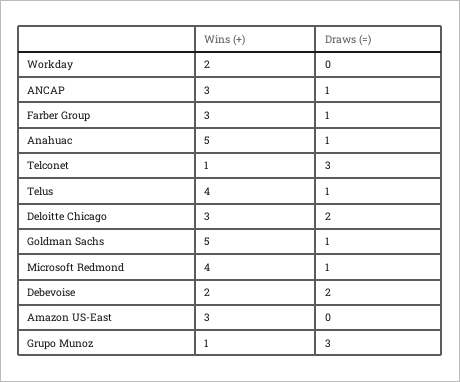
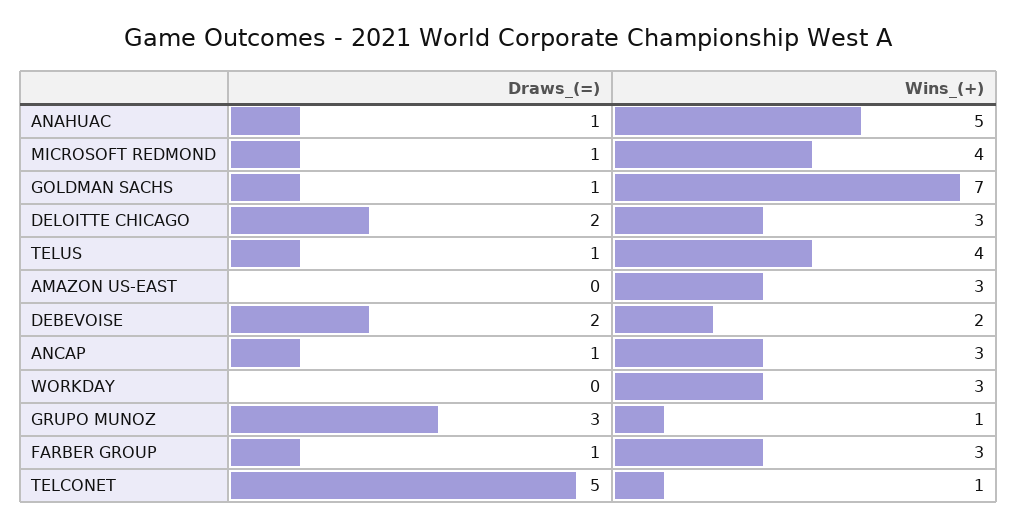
  {
    "Wins (+)": {
-     "Workday": 2,
+     "Workday": 3,
      "ANCAP": 3,
      "Farber Group": 3,
      "Anahuac": 5,
      "Telconet": 1,
      "Telus": 4,
      "Deloitte Chicago": 3,
-     "Goldman Sachs": 5,
+     "Goldman Sachs": 7,
      "Microsoft Redmond": 4,
      "Debevoise": 2,
      "Amazon US-East": 3,
      "Grupo Munoz": 1
    },
    "Draws (=)": {
      "Workday": 0,
      "ANCAP": 1,
      "Farber Group": 1,
      "Anahuac": 1,
-     "Telconet": 3,
+     "Telconet": 5,
      "Telus": 1,
      "Deloitte Chicago": 2,
      "Goldman Sachs": 1,
      "Microsoft Redmond": 1,
      "Debevoise": 2,
      "Amazon US-East": 0,
      "Grupo Munoz": 3
    }
  }

